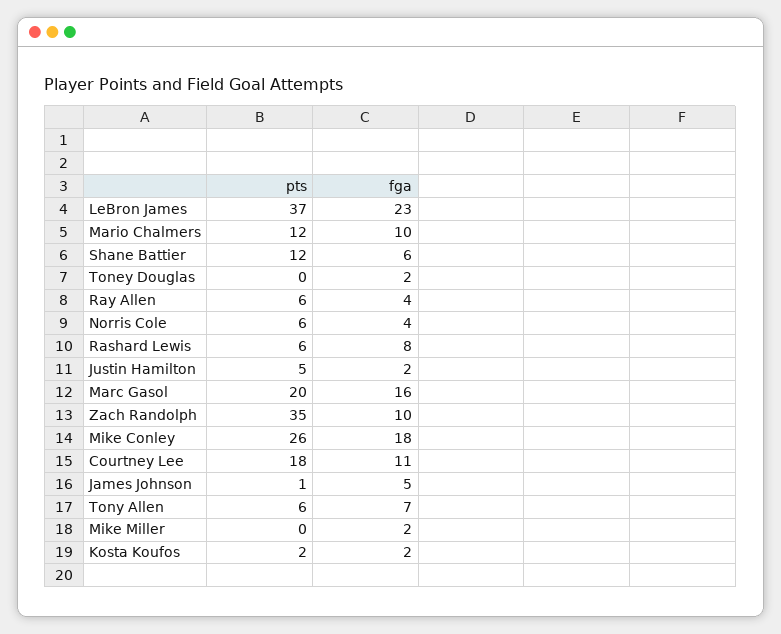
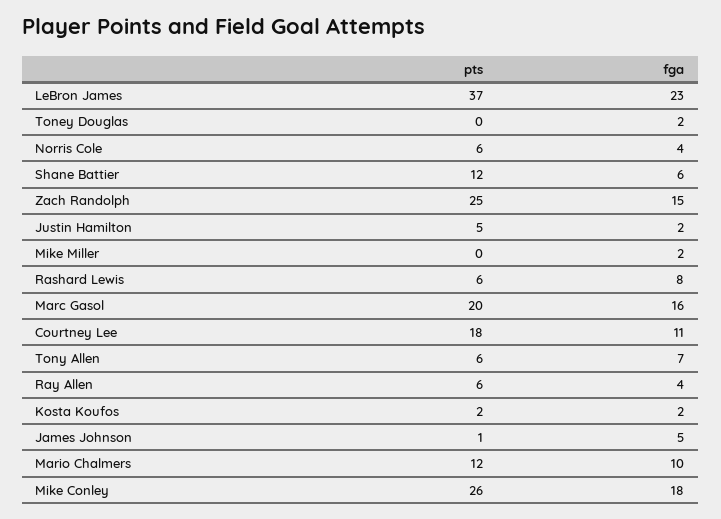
  {
    "pts": {
      "LeBron James": 37,
      "Mario Chalmers": 12,
      "Shane Battier": 12,
      "Toney Douglas": 0,
      "Ray Allen": 6,
      "Norris Cole": 6,
      "Rashard Lewis": 6,
      "Justin Hamilton": 5,
      "Marc Gasol": 20,
-     "Zach Randolph": 35,
+     "Zach Randolph": 25,
      "Mike Conley": 26,
      "Courtney Lee": 18,
      "James Johnson": 1,
      "Tony Allen": 6,
      "Mike Miller": 0,
      "Kosta Koufos": 2
    },
    "fga": {
      "LeBron James": 23,
      "Mario Chalmers": 10,
      "Shane Battier": 6,
      "Toney Douglas": 2,
      "Ray Allen": 4,
      "Norris Cole": 4,
      "Rashard Lewis": 8,
      "Justin Hamilton": 2,
      "Marc Gasol": 16,
-     "Zach Randolph": 10,
+     "Zach Randolph": 15,
      "Mike Conley": 18,
      "Courtney Lee": 11,
      "James Johnson": 5,
      "Tony Allen": 7,
      "Mike Miller": 2,
      "Kosta Koufos": 2
    }
  }

